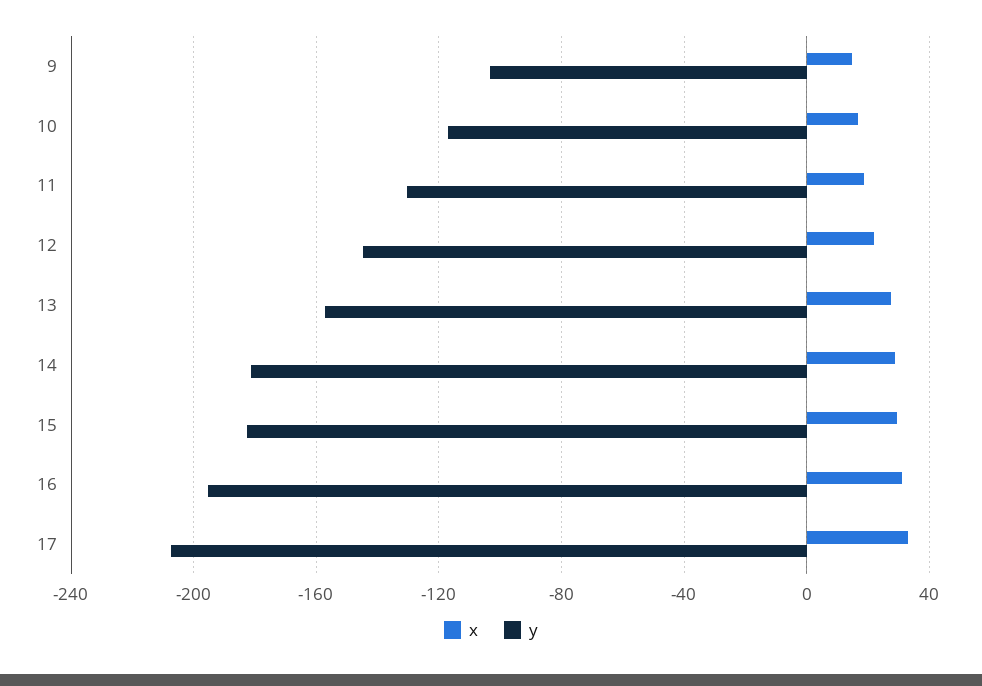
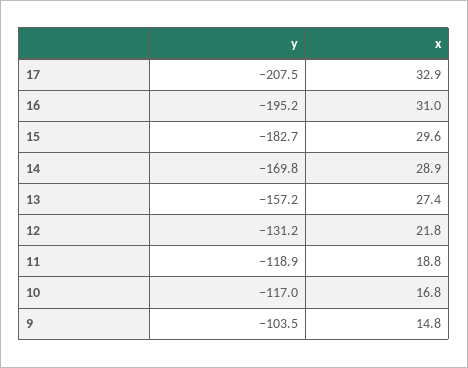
  {
    "x": {
      "9": 14.8,
      "10": 16.8,
      "11": 18.8,
      "12": 21.8,
      "13": 27.4,
      "14": 28.9,
      "15": 29.6,
      "16": 31,
      "17": 32.9
    },
    "y": {
      "9": -103.5,
      "10": -117,
-     "11": -130,
+     "11": -118.9,
-     "12": -145,
+     "12": -131.2,
      "13": -157.2,
-     "14": -180,
+     "14": -169.8,
      "15": -182.7,
      "16": -195.2,
      "17": -207.5
    }
  }

